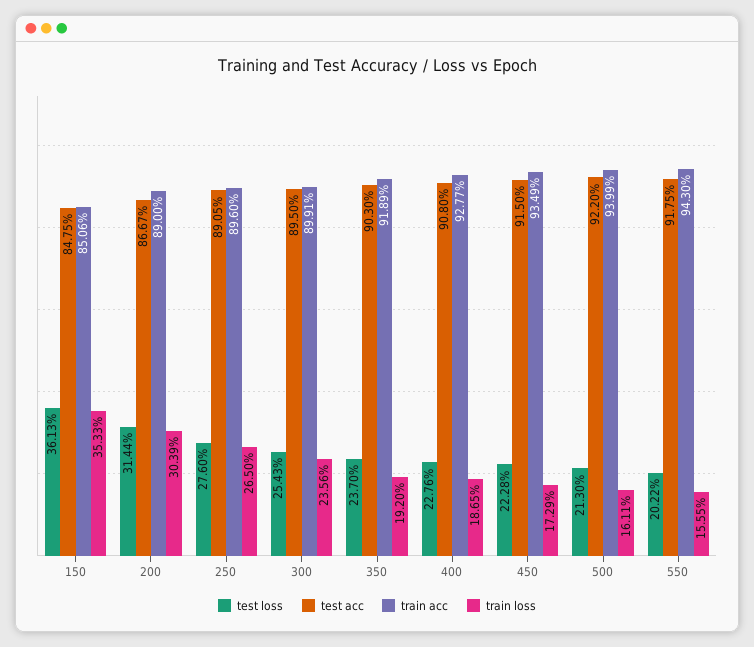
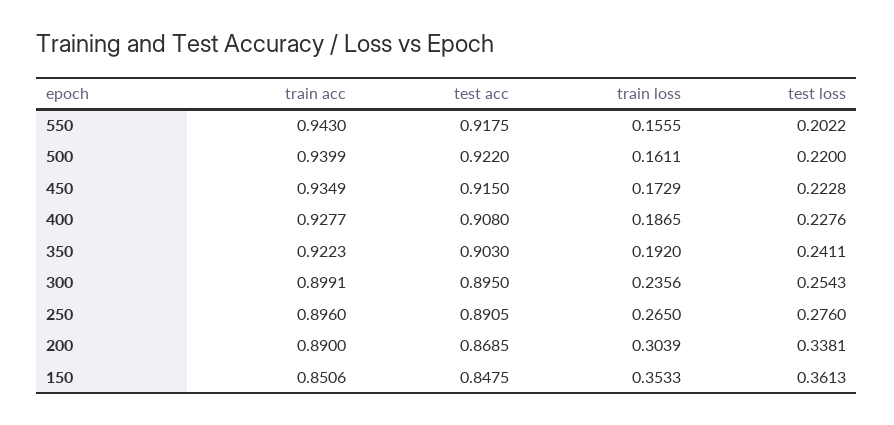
  {
    "test loss": {
      "150": 0.3613,
-     "200": 0.3144,
+     "200": 0.3381,
      "250": 0.276,
      "300": 0.2543,
-     "350": 0.237,
+     "350": 0.2411,
      "400": 0.2276,
      "450": 0.2228,
-     "500": 0.213,
+     "500": 0.22,
      "550": 0.2022
    },
    "test acc": {
      "150": 0.8475,
-     "200": 0.8667,
+     "200": 0.8685,
      "250": 0.8905,
      "300": 0.895,
      "350": 0.903,
      "400": 0.908,
      "450": 0.915,
      "500": 0.922,
      "550": 0.9175
    },
    "train acc": {
      "150": 0.8506,
      "200": 0.89,
      "250": 0.896,
      "300": 0.8991,
-     "350": 0.9189,
+     "350": 0.9223,
      "400": 0.9277,
      "450": 0.9349,
      "500": 0.9399,
      "550": 0.943
    },
    "train loss": {
      "150": 0.3533,
      "200": 0.3039,
      "250": 0.265,
      "300": 0.2356,
      "350": 0.192,
      "400": 0.1865,
      "450": 0.1729,
      "500": 0.1611,
      "550": 0.1555
    }
  }

